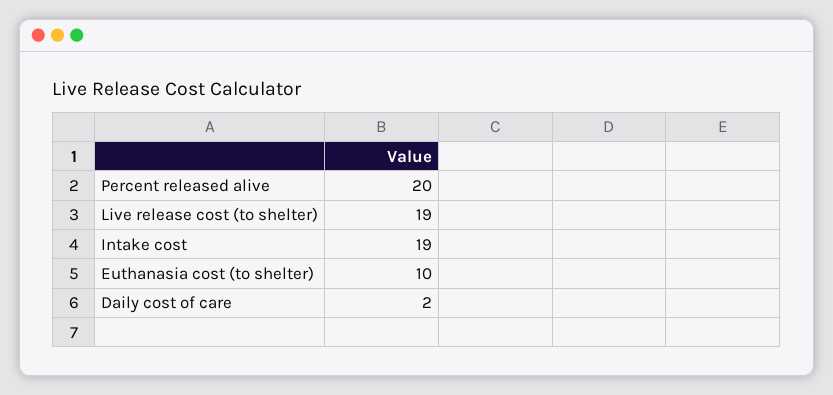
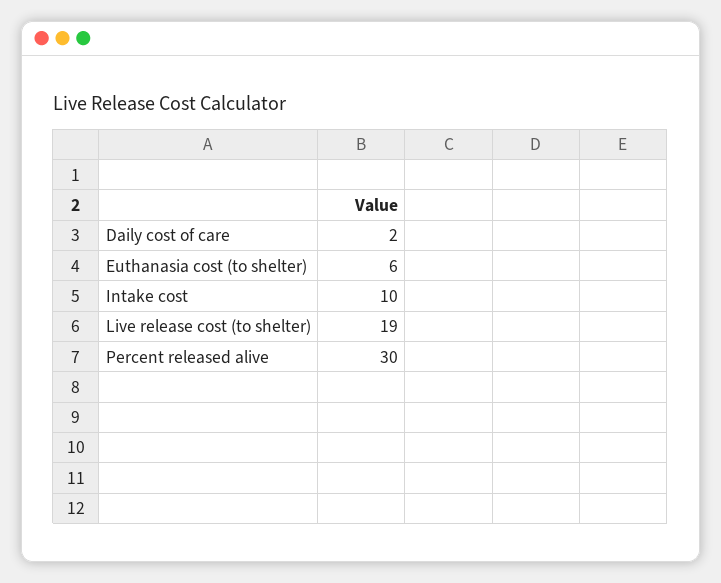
  {
-   "Percent released alive": 20,
+   "Percent released alive": 30,
    "Live release cost (to shelter)": 19,
-   "Intake cost": 19,
+   "Intake cost": 10,
-   "Euthanasia cost (to shelter)": 10,
+   "Euthanasia cost (to shelter)": 6,
    "Daily cost of care": 2
  }

